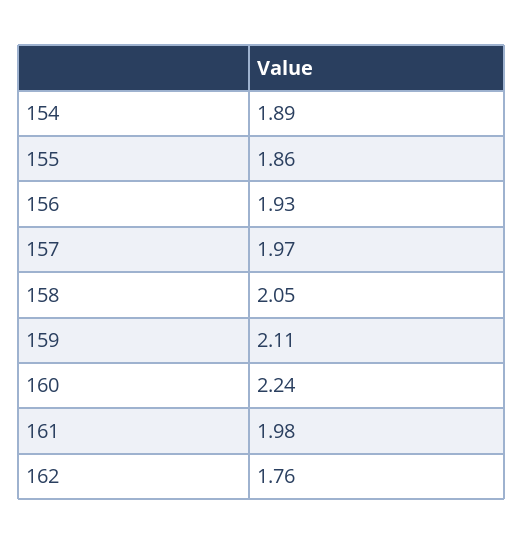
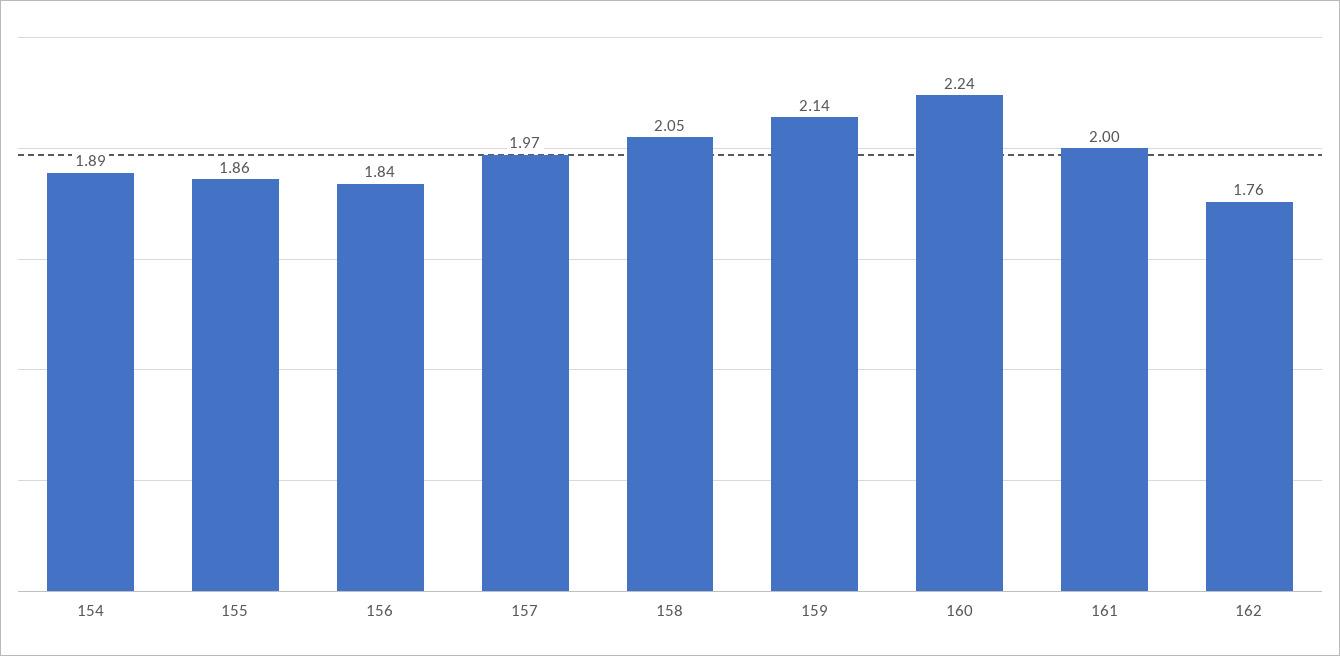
  {
    "154": 1.89,
    "155": 1.86,
-   "156": 1.93,
+   "156": 1.84,
    "157": 1.97,
    "158": 2.05,
-   "159": 2.11,
+   "159": 2.14,
    "160": 2.24,
-   "161": 1.98,
+   "161": 2,
    "162": 1.76
  }

